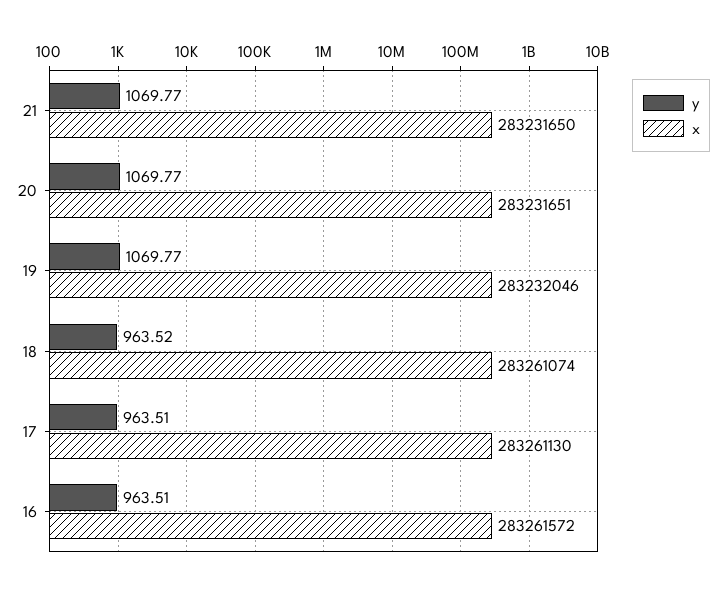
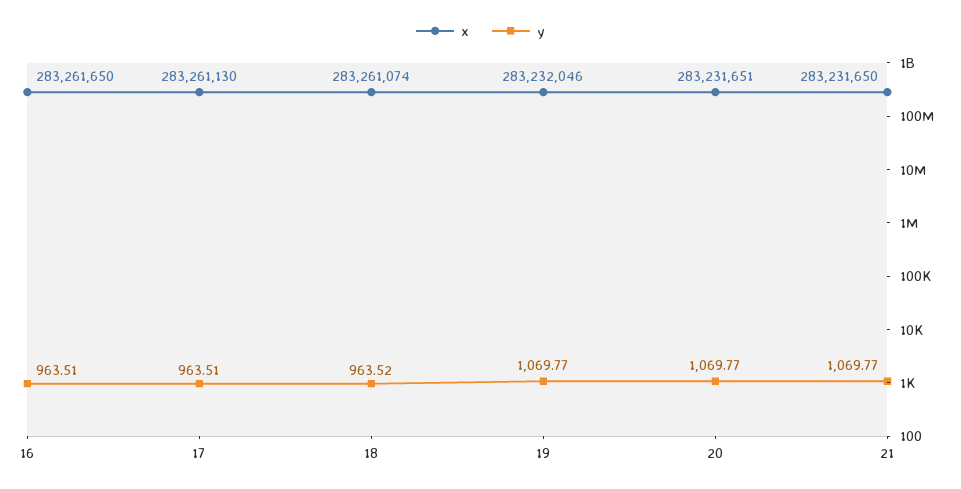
  {
    "y": {
      "21": 1069.77,
      "20": 1069.77,
      "19": 1069.77,
      "18": 963.52,
      "17": 963.51,
      "16": 963.51
    },
    "x": {
      "21": 283231650,
      "20": 283231651,
      "19": 283232046,
      "18": 283261074,
      "17": 283261130,
-     "16": 283261572
+     "16": 283261650
    }
  }

